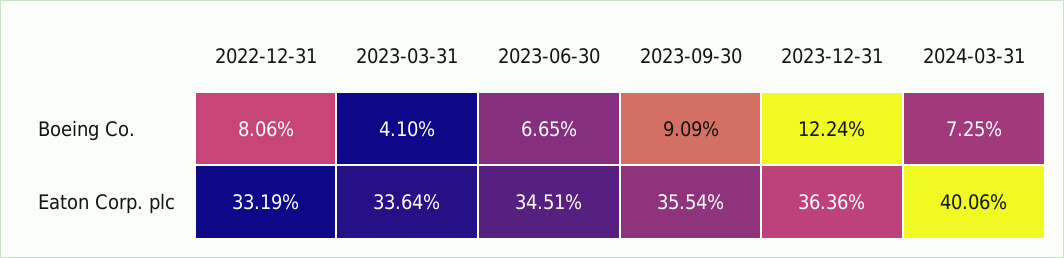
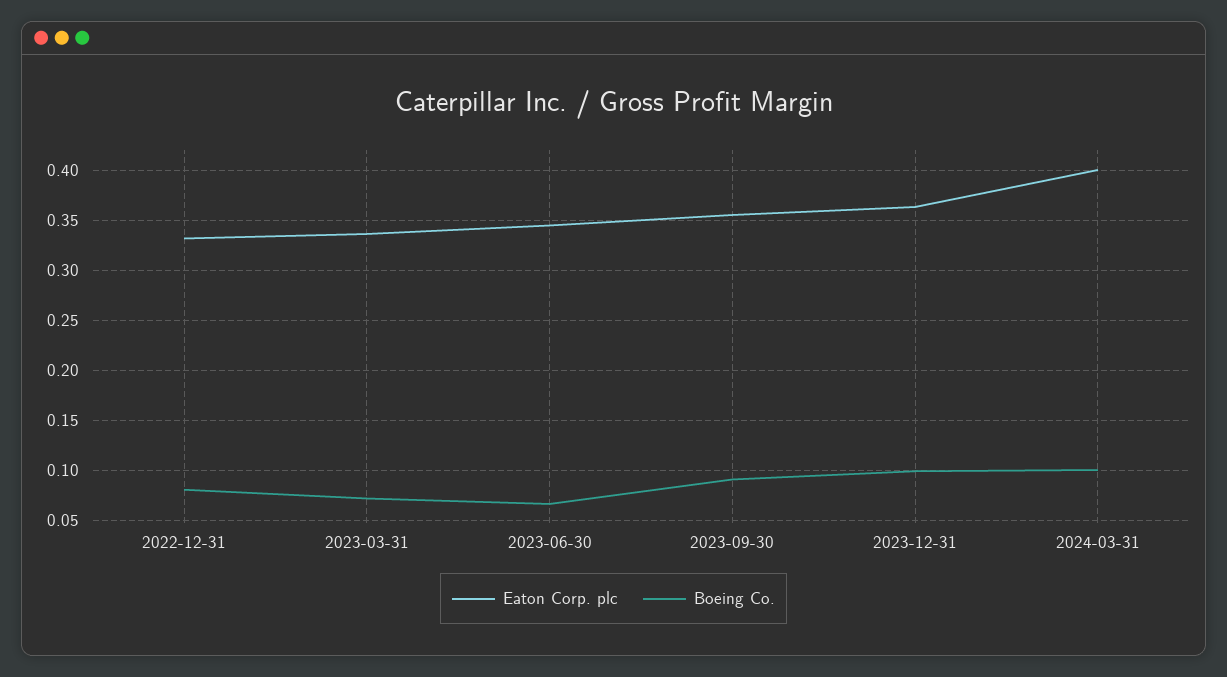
  {
    "Boeing Co.": {
      "2022-12-31": 0.0806,
-     "2023-03-31": 0.041,
+     "2023-03-31": 0.07,
      "2023-06-30": 0.0665,
      "2023-09-30": 0.0909,
-     "2023-12-31": 0.1224,
+     "2023-12-31": 0.1,
-     "2024-03-31": 0.0725
+     "2024-03-31": 0.1
    },
    "Eaton Corp. plc": {
      "2022-12-31": 0.3319,
      "2023-03-31": 0.3364,
      "2023-06-30": 0.3451,
      "2023-09-30": 0.3554,
      "2023-12-31": 0.3636,
      "2024-03-31": 0.4006
    }
  }

